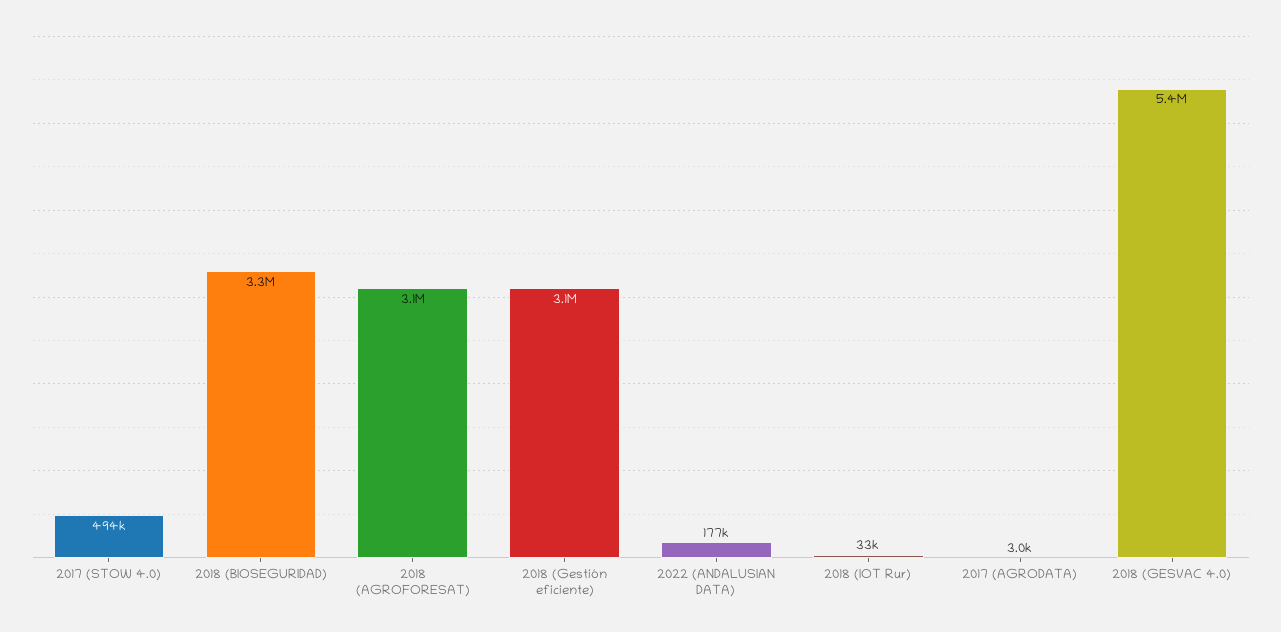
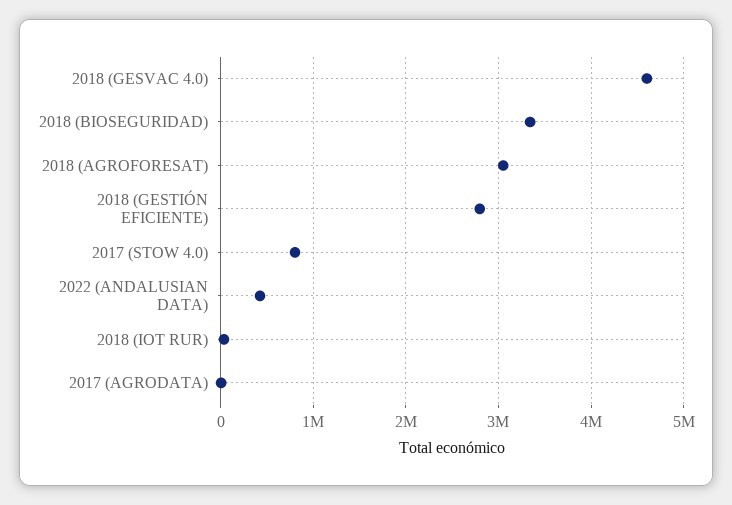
  {
-   "2017 (STOW 4.0)": 494000,
+   "2017 (STOW 4.0)": 800000,
    "2018 (BIOSEGURIDAD)": 3300000,
    "2018 (AGROFORESAT)": 3100000,
-   "2018 (Gestión eficiente)": 3100000,
+   "2018 (Gestión eficiente)": 2800000,
-   "2022 (ANDALUSIAN DATA)": 177000,
+   "2022 (ANDALUSIAN DATA)": 400000,
    "2018 (IOT Rur)": 33000,
    "2017 (AGRODATA)": 3000,
-   "2018 (GESVAC 4.0)": 5400000
+   "2018 (GESVAC 4.0)": 4600000
  }

